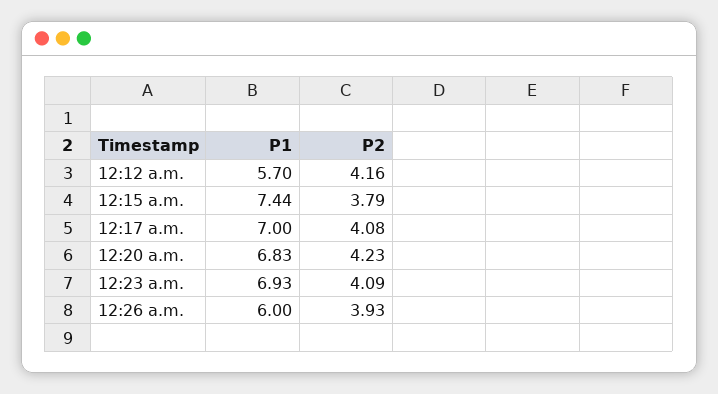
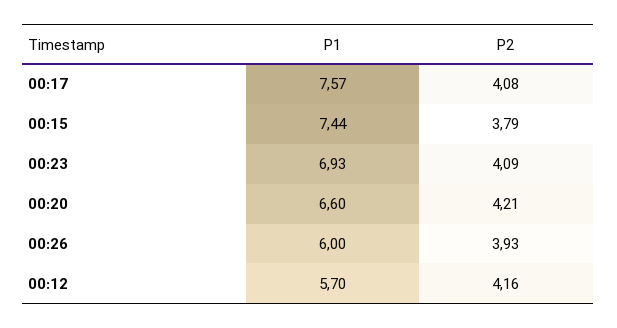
  {
    "P1": {
      "12:12 a.m.": 5.7,
      "12:15 a.m.": 7.44,
-     "12:17 a.m.": 7,
+     "12:17 a.m.": 7.57,
-     "12:20 a.m.": 6.83,
+     "12:20 a.m.": 6.6,
      "12:23 a.m.": 6.93,
      "12:26 a.m.": 6
    },
    "P2": {
      "12:12 a.m.": 4.16,
      "12:15 a.m.": 3.79,
      "12:17 a.m.": 4.08,
-     "12:20 a.m.": 4.23,
+     "12:20 a.m.": 4.21,
      "12:23 a.m.": 4.09,
      "12:26 a.m.": 3.93
    }
  }

